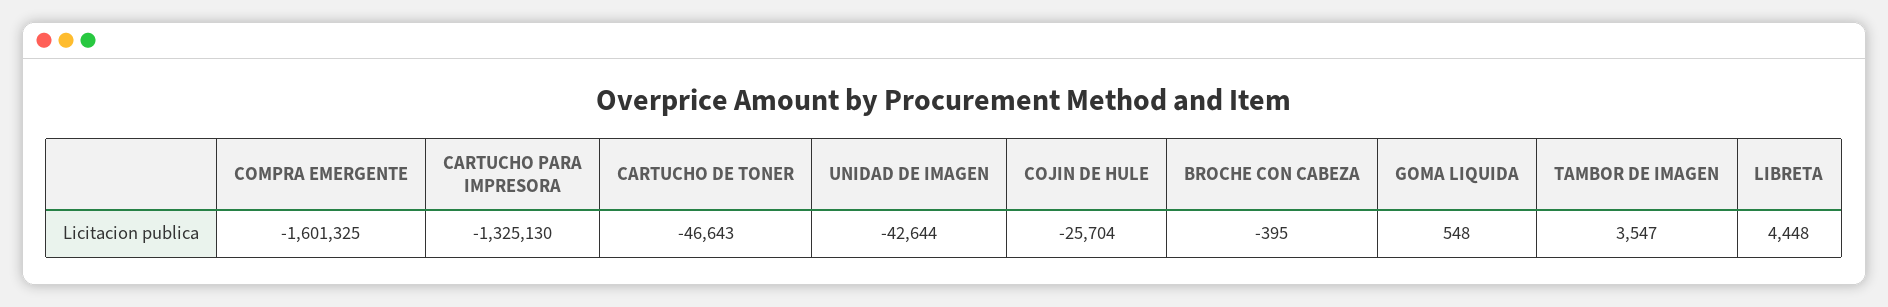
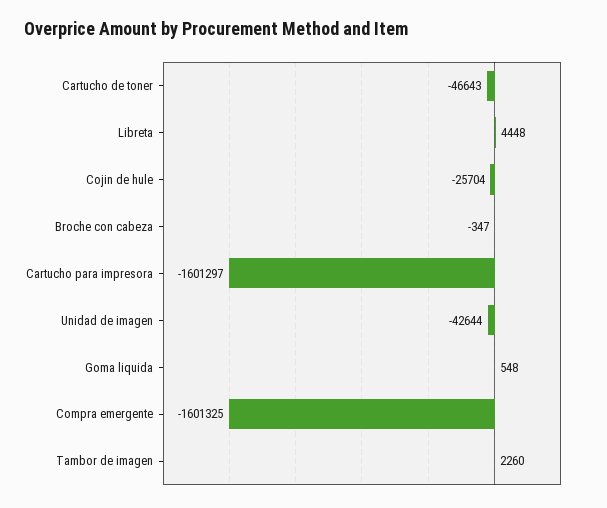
  {
    "COMPRA EMERGENTE": -1601325,
-   "CARTUCHO PARA IMPRESORA": -1325130,
+   "CARTUCHO PARA IMPRESORA": -1601297,
    "CARTUCHO DE TONER": -46643,
    "UNIDAD DE IMAGEN": -42644,
    "COJIN DE HULE": -25704,
-   "BROCHE CON CABEZA": -395,
+   "BROCHE CON CABEZA": -347,
    "GOMA LIQUIDA": 548,
-   "TAMBOR DE IMAGEN": 3547,
+   "TAMBOR DE IMAGEN": 2260,
    "LIBRETA": 4448
  }

